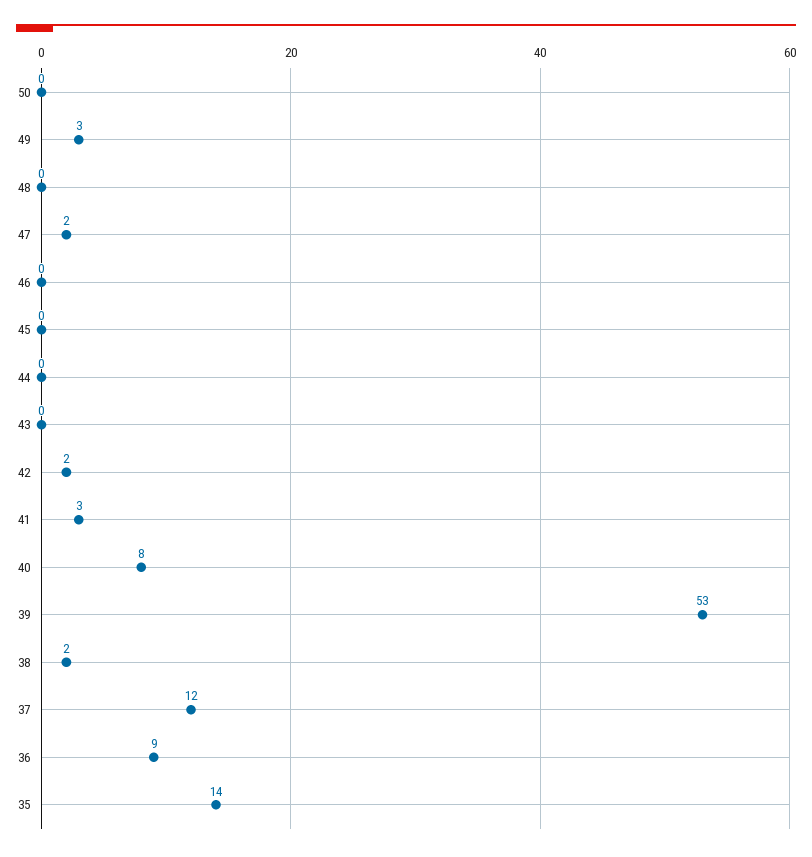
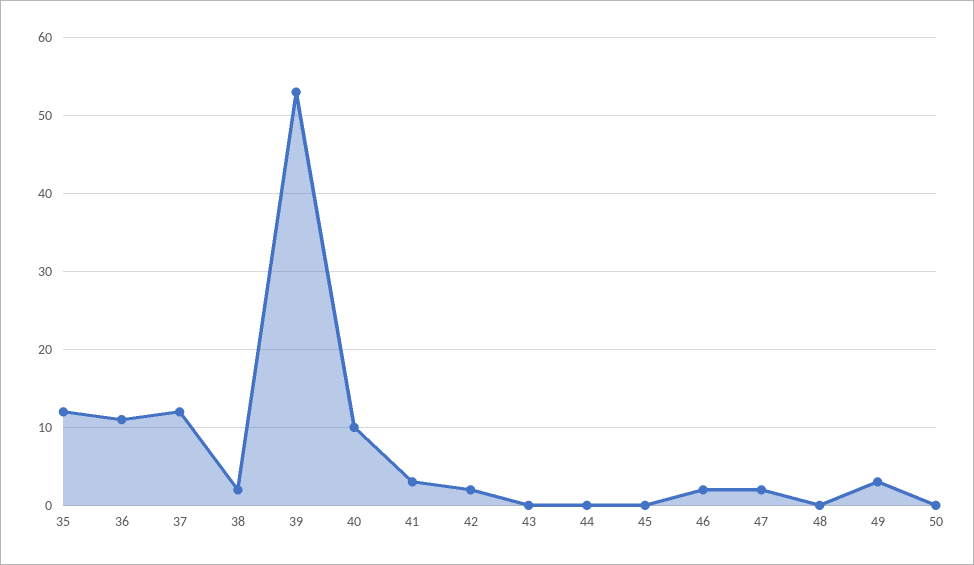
  {
    "50": 0,
    "49": 3,
    "48": 0,
    "47": 2,
-   "46": 0,
+   "46": 2,
    "45": 0,
    "44": 0,
    "43": 0,
    "42": 2,
    "41": 3,
-   "40": 8,
+   "40": 10,
    "39": 53,
    "38": 2,
    "37": 12,
-   "36": 9,
+   "36": 11,
-   "35": 14
+   "35": 12
  }

